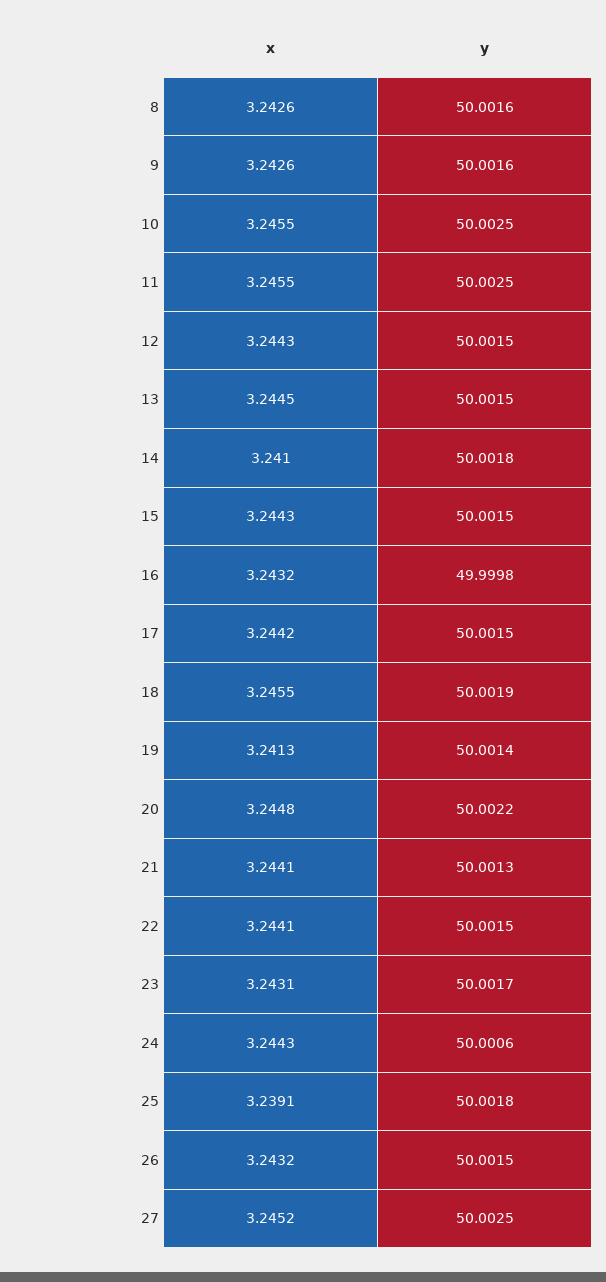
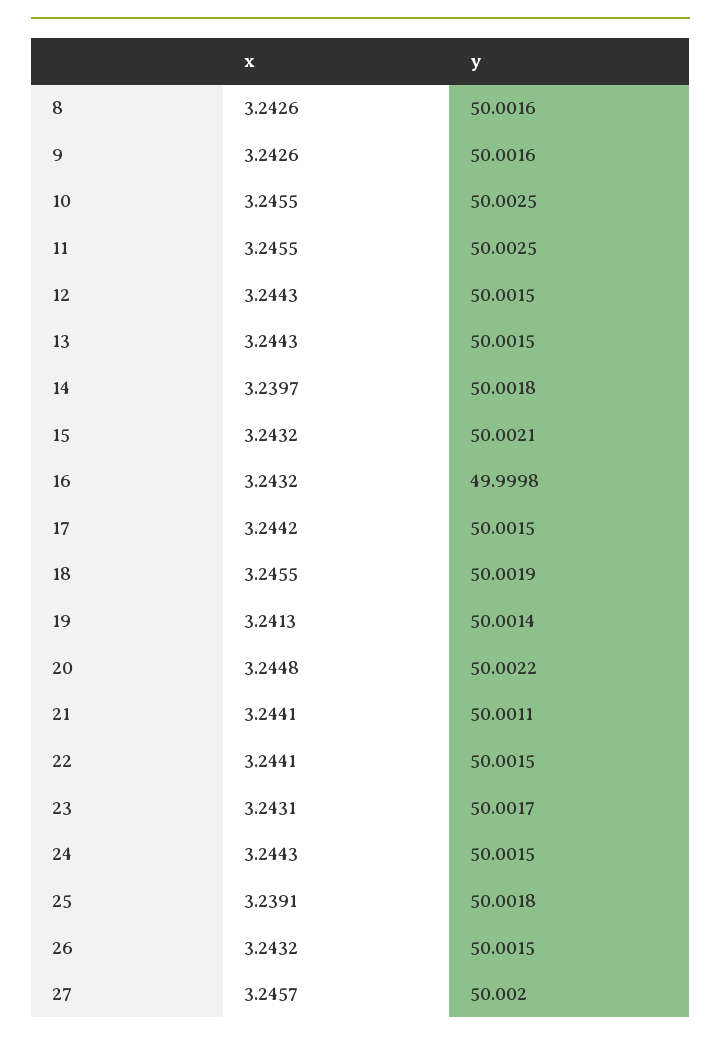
  {
    "x": {
      "8": 3.2426,
      "9": 3.2426,
      "10": 3.2455,
      "11": 3.2455,
      "12": 3.2443,
-     "13": 3.2445,
+     "13": 3.2443,
-     "14": 3.241,
+     "14": 3.2397,
-     "15": 3.2443,
+     "15": 3.2432,
      "16": 3.2432,
      "17": 3.2442,
      "18": 3.2455,
      "19": 3.2413,
      "20": 3.2448,
      "21": 3.2441,
      "22": 3.2441,
      "23": 3.2431,
      "24": 3.2443,
      "25": 3.2391,
      "26": 3.2432,
-     "27": 3.2452
+     "27": 3.2457
    },
    "y": {
      "8": 50.0016,
      "9": 50.0016,
      "10": 50.0025,
      "11": 50.0025,
      "12": 50.0015,
      "13": 50.0015,
      "14": 50.0018,
-     "15": 50.0015,
+     "15": 50.0021,
      "16": 49.9998,
      "17": 50.0015,
      "18": 50.0019,
      "19": 50.0014,
      "20": 50.0022,
-     "21": 50.0013,
+     "21": 50.0011,
      "22": 50.0015,
      "23": 50.0017,
-     "24": 50.0006,
+     "24": 50.0015,
      "25": 50.0018,
      "26": 50.0015,
-     "27": 50.0025
+     "27": 50.002
    }
  }

